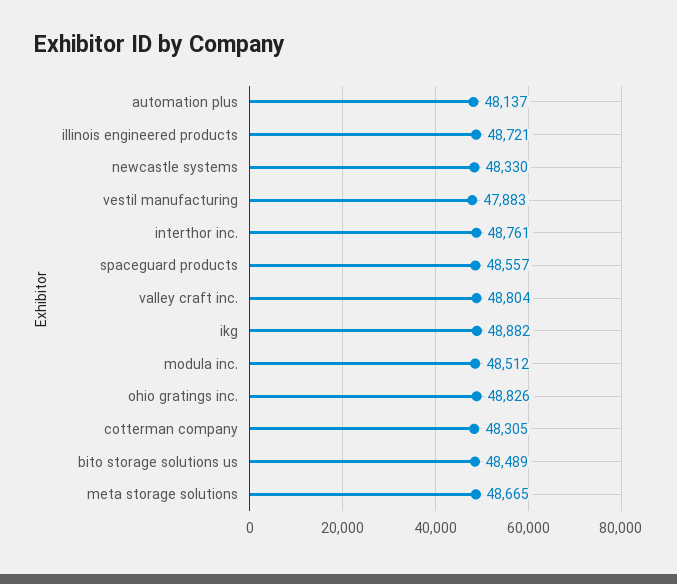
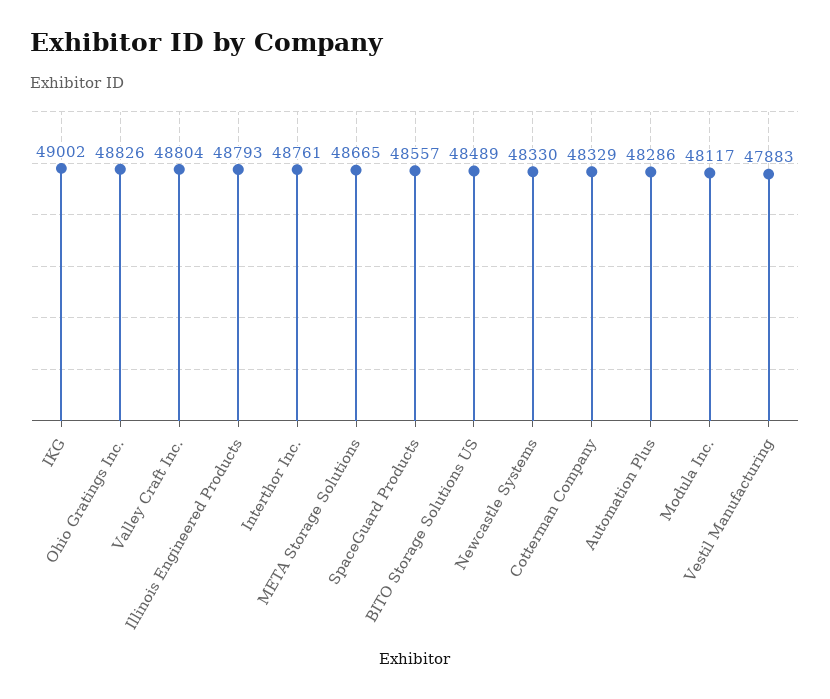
  {
-   "automation plus": 48137,
+   "automation plus": 48286,
-   "illinois engineered products": 48721,
+   "illinois engineered products": 48793,
    "newcastle systems": 48330,
    "vestil manufacturing": 47883,
    "interthor inc.": 48761,
    "spaceguard products": 48557,
    "valley craft inc.": 48804,
-   "ikg": 48882,
+   "ikg": 49002,
-   "modula inc.": 48512,
+   "modula inc.": 48117,
    "ohio gratings inc.": 48826,
-   "cotterman company": 48305,
+   "cotterman company": 48329,
    "bito storage solutions us": 48489,
    "meta storage solutions": 48665
  }

